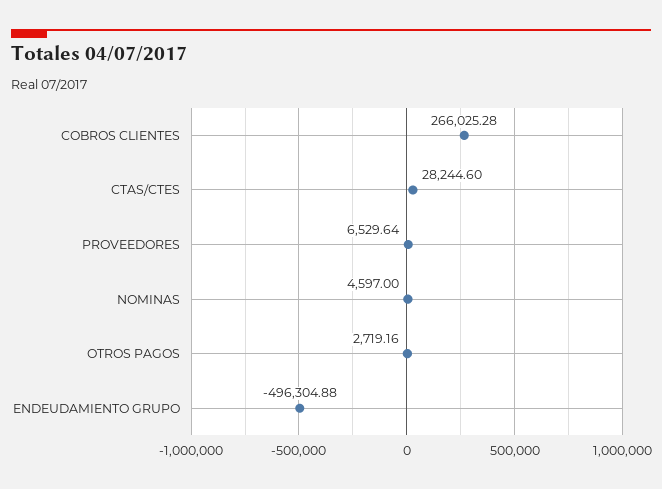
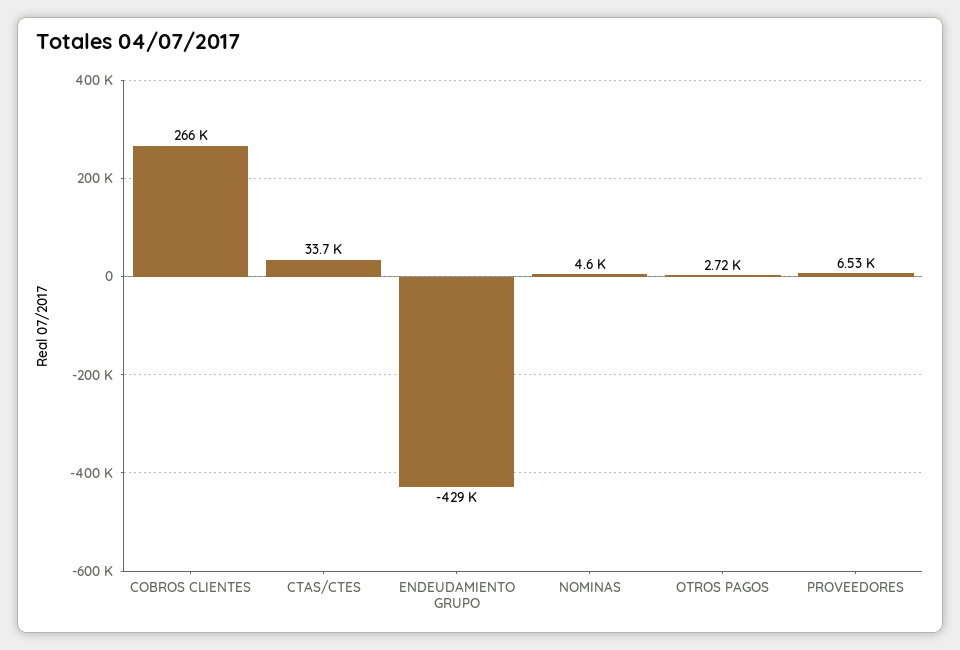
  {
    "COBROS CLIENTES": 266025.28,
-   "CTAS/CTES": 28244.6,
+   "CTAS/CTES": 33700,
    "PROVEEDORES": 6529.64,
    "NOMINAS": 4597,
    "OTROS PAGOS": 2719.16,
-   "ENDEUDAMIENTO GRUPO": -496304.88
+   "ENDEUDAMIENTO GRUPO": -429000
  }

